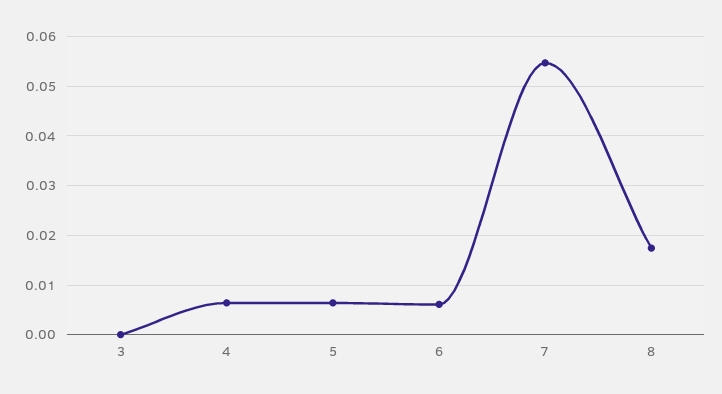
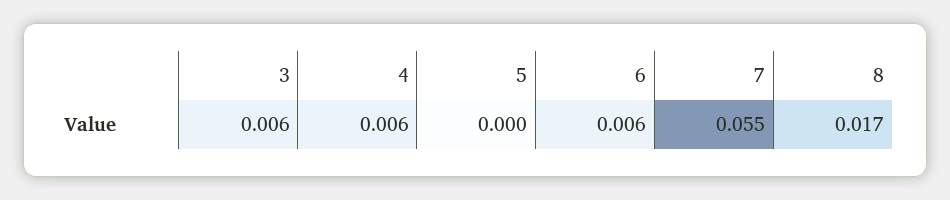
  {
-   "3": 0,
+   "3": 0.006,
    "4": 0.006,
-   "5": 0.006,
+   "5": 0,
    "6": 0.006,
    "7": 0.055,
    "8": 0.017
  }

